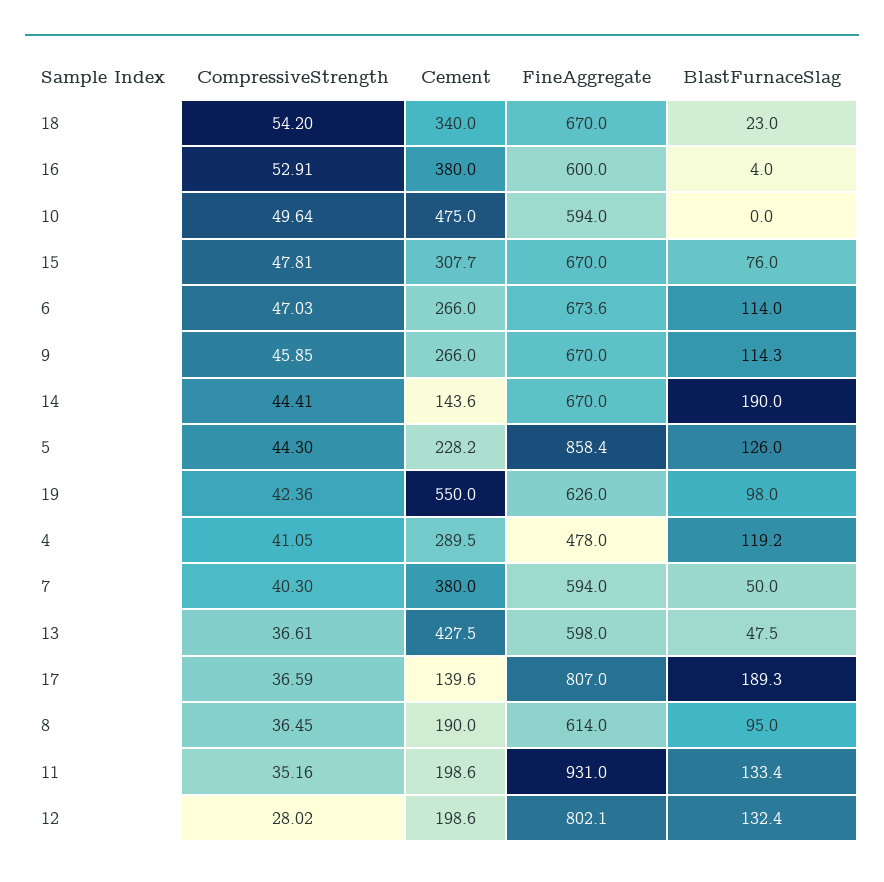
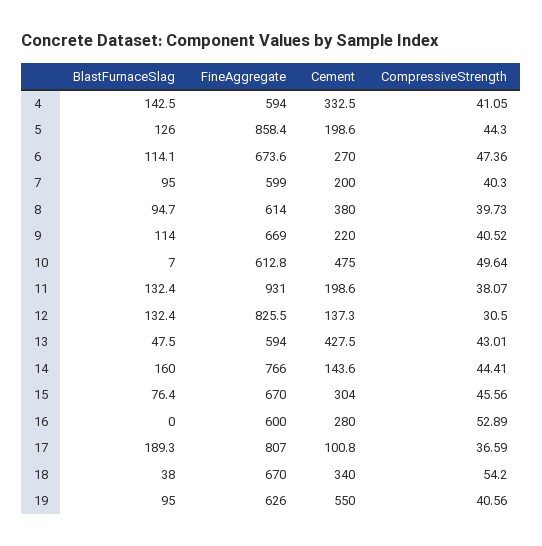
  {
    "CompressiveStrength": {
      "18": 54.2,
-     "16": 52.91,
+     "16": 52.89,
      "10": 49.64,
-     "15": 47.81,
+     "15": 45.56,
-     "6": 47.03,
+     "6": 47.36,
-     "9": 45.85,
+     "9": 40.52,
      "14": 44.41,
      "5": 44.3,
-     "19": 42.36,
+     "19": 40.56,
      "4": 41.05,
      "7": 40.3,
-     "13": 36.61,
+     "13": 43.01,
      "17": 36.59,
-     "8": 36.45,
+     "8": 39.73,
-     "11": 35.16,
+     "11": 38.07,
-     "12": 28.02
+     "12": 30.5
    },
    "Cement": {
      "18": 340,
-     "16": 380,
+     "16": 280,
      "10": 475,
-     "15": 307.7,
+     "15": 304,
-     "6": 266,
+     "6": 270,
-     "9": 266,
+     "9": 220,
      "14": 143.6,
-     "5": 228.2,
+     "5": 198.6,
      "19": 550,
-     "4": 289.5,
+     "4": 332.5,
-     "7": 380,
+     "7": 200,
      "13": 427.5,
-     "17": 139.6,
+     "17": 100.8,
-     "8": 190,
+     "8": 380,
      "11": 198.6,
-     "12": 198.6
+     "12": 137.3
    },
    "FineAggregate": {
      "18": 670,
      "16": 600,
-     "10": 594,
+     "10": 612.8,
      "15": 670,
      "6": 673.6,
-     "9": 670,
+     "9": 669,
-     "14": 670,
+     "14": 766,
      "5": 858.4,
      "19": 626,
-     "4": 478,
+     "4": 594,
-     "7": 594,
+     "7": 599,
-     "13": 598,
+     "13": 594,
      "17": 807,
      "8": 614,
      "11": 931,
-     "12": 802.1
+     "12": 825.5
    },
    "BlastFurnaceSlag": {
-     "18": 23,
+     "18": 38,
-     "16": 4,
+     "16": 0,
-     "10": 0,
+     "10": 7,
-     "15": 76,
+     "15": 76.4,
-     "6": 114,
+     "6": 114.1,
-     "9": 114.3,
+     "9": 114,
-     "14": 190,
+     "14": 160,
      "5": 126,
-     "19": 98,
+     "19": 95,
-     "4": 119.2,
+     "4": 142.5,
-     "7": 50,
+     "7": 95,
      "13": 47.5,
      "17": 189.3,
-     "8": 95,
+     "8": 94.7,
-     "11": 133.4,
+     "11": 132.4,
      "12": 132.4
    }
  }

